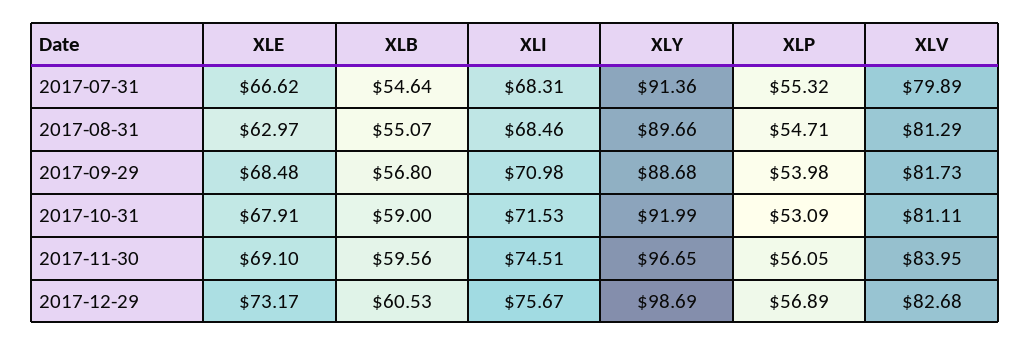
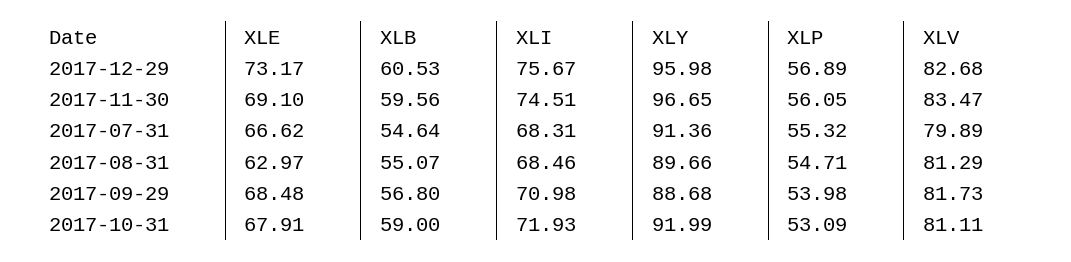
  {
    "XLE": {
      "2017-07-31": 66.62,
      "2017-08-31": 62.97,
      "2017-09-29": 68.48,
      "2017-10-31": 67.91,
      "2017-11-30": 69.1,
      "2017-12-29": 73.17
    },
    "XLB": {
      "2017-07-31": 54.64,
      "2017-08-31": 55.07,
      "2017-09-29": 56.8,
      "2017-10-31": 59,
      "2017-11-30": 59.56,
      "2017-12-29": 60.53
    },
    "XLI": {
      "2017-07-31": 68.31,
      "2017-08-31": 68.46,
      "2017-09-29": 70.98,
-     "2017-10-31": 71.53,
+     "2017-10-31": 71.93,
      "2017-11-30": 74.51,
      "2017-12-29": 75.67
    },
    "XLY": {
      "2017-07-31": 91.36,
      "2017-08-31": 89.66,
      "2017-09-29": 88.68,
      "2017-10-31": 91.99,
      "2017-11-30": 96.65,
-     "2017-12-29": 98.69
+     "2017-12-29": 95.98
    },
    "XLP": {
      "2017-07-31": 55.32,
      "2017-08-31": 54.71,
      "2017-09-29": 53.98,
      "2017-10-31": 53.09,
      "2017-11-30": 56.05,
      "2017-12-29": 56.89
    },
    "XLV": {
      "2017-07-31": 79.89,
      "2017-08-31": 81.29,
      "2017-09-29": 81.73,
      "2017-10-31": 81.11,
-     "2017-11-30": 83.95,
+     "2017-11-30": 83.47,
      "2017-12-29": 82.68
    }
  }

